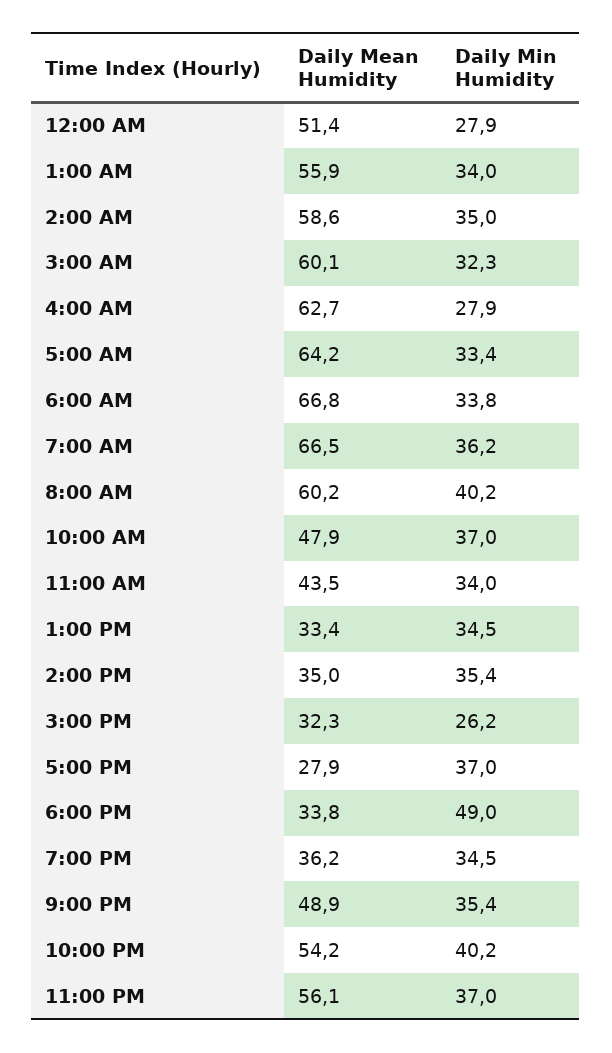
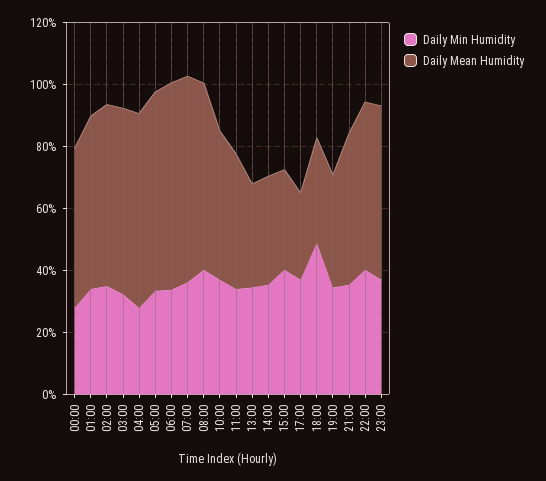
  {
    "Daily Mean Humidity": {
      "12:00 AM": 51.4,
      "1:00 AM": 55.9,
      "2:00 AM": 58.6,
      "3:00 AM": 60.1,
      "4:00 AM": 62.7,
      "5:00 AM": 64.2,
      "6:00 AM": 66.8,
      "7:00 AM": 66.5,
      "8:00 AM": 60.2,
      "10:00 AM": 47.9,
      "11:00 AM": 43.5,
      "1:00 PM": 33.4,
      "2:00 PM": 35,
      "3:00 PM": 32.3,
      "5:00 PM": 27.9,
      "6:00 PM": 33.8,
      "7:00 PM": 36.2,
      "9:00 PM": 48.9,
      "10:00 PM": 54.2,
      "11:00 PM": 56.1
    },
    "Daily Min Humidity": {
      "12:00 AM": 27.9,
      "1:00 AM": 34,
      "2:00 AM": 35,
      "3:00 AM": 32.3,
      "4:00 AM": 27.9,
      "5:00 AM": 33.4,
      "6:00 AM": 33.8,
      "7:00 AM": 36.2,
      "8:00 AM": 40.2,
      "10:00 AM": 37,
      "11:00 AM": 34,
      "1:00 PM": 34.5,
      "2:00 PM": 35.4,
-     "3:00 PM": 26.2,
+     "3:00 PM": 40,
      "5:00 PM": 37,
      "6:00 PM": 49,
      "7:00 PM": 34.5,
      "9:00 PM": 35.4,
      "10:00 PM": 40.2,
      "11:00 PM": 37
    }
  }

